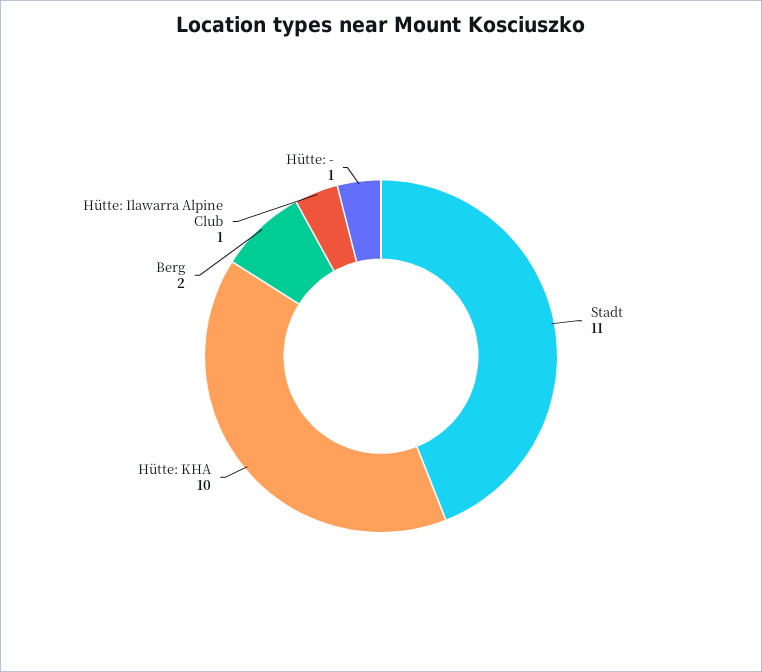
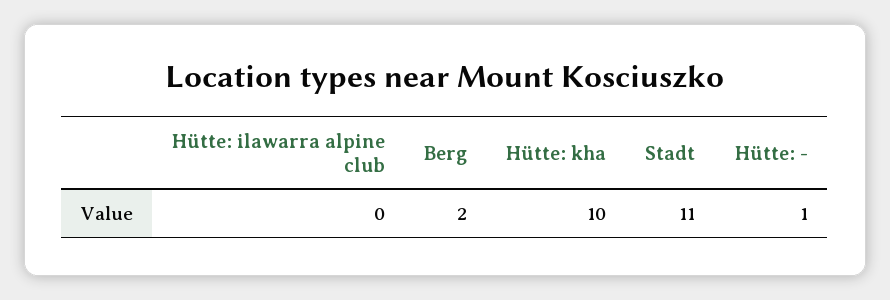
  {
    "Stadt": 11,
    "Hütte: KHA": 10,
    "Berg": 2,
-   "Hütte: Ilawarra Alpine Club": 1,
+   "Hütte: Ilawarra Alpine Club": 0,
    "Hütte: -": 1
  }

